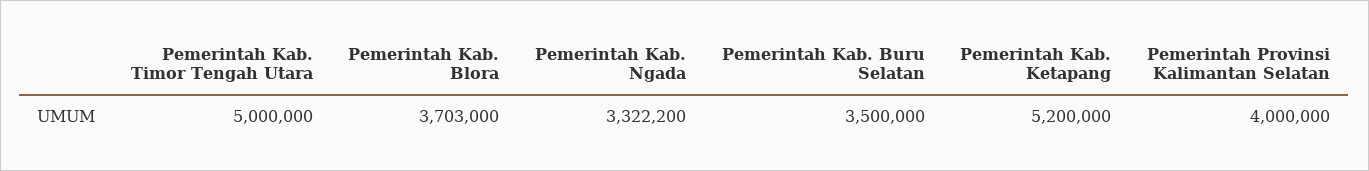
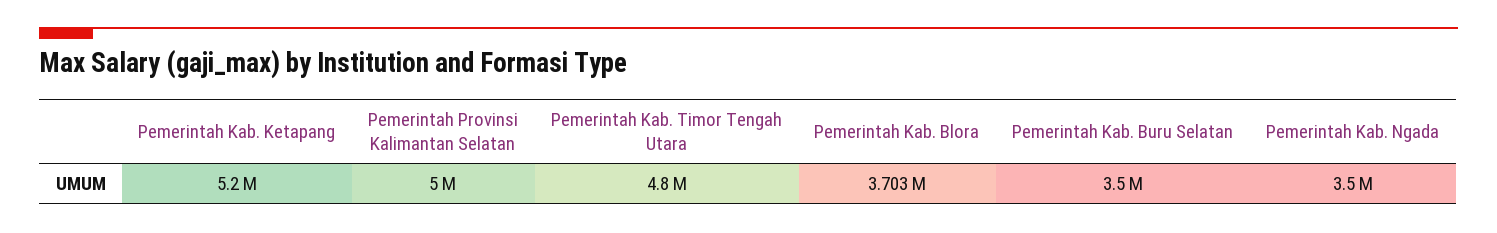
  {
-   "Pemerintah Kab. Timor Tengah Utara": 5000000,
+   "Pemerintah Kab. Timor Tengah Utara": 4800000,
    "Pemerintah Kab. Blora": 3703000,
-   "Pemerintah Kab. Ngada": 3322200,
+   "Pemerintah Kab. Ngada": 3500000,
    "Pemerintah Kab. Buru Selatan": 3500000,
    "Pemerintah Kab. Ketapang": 5200000,
-   "Pemerintah Provinsi Kalimantan Selatan": 4000000
+   "Pemerintah Provinsi Kalimantan Selatan": 5000000
  }

